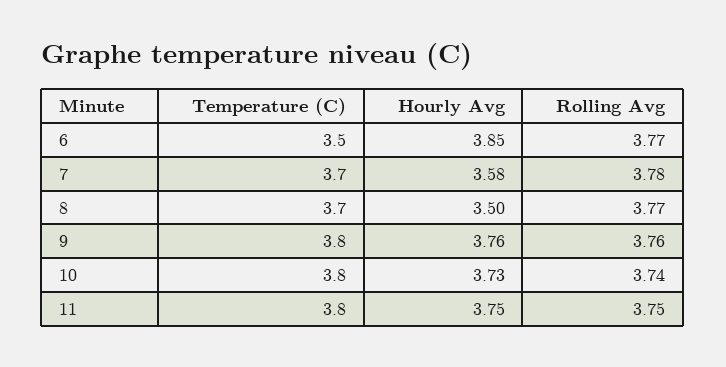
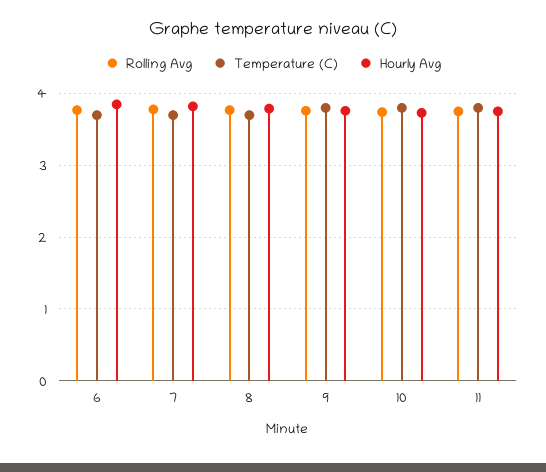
  {
    "Temperature (C)": {
-     "6": 3.5,
+     "6": 3.7,
      "7": 3.7,
      "8": 3.7,
      "9": 3.8,
      "10": 3.8,
      "11": 3.8
    },
    "Hourly Avg": {
      "6": 3.85,
-     "7": 3.58,
+     "7": 3.8,
-     "8": 3.5,
+     "8": 3.8,
      "9": 3.76,
      "10": 3.73,
      "11": 3.75
    },
    "Rolling Avg": {
      "6": 3.77,
      "7": 3.78,
      "8": 3.77,
      "9": 3.76,
      "10": 3.74,
      "11": 3.75
    }
  }

